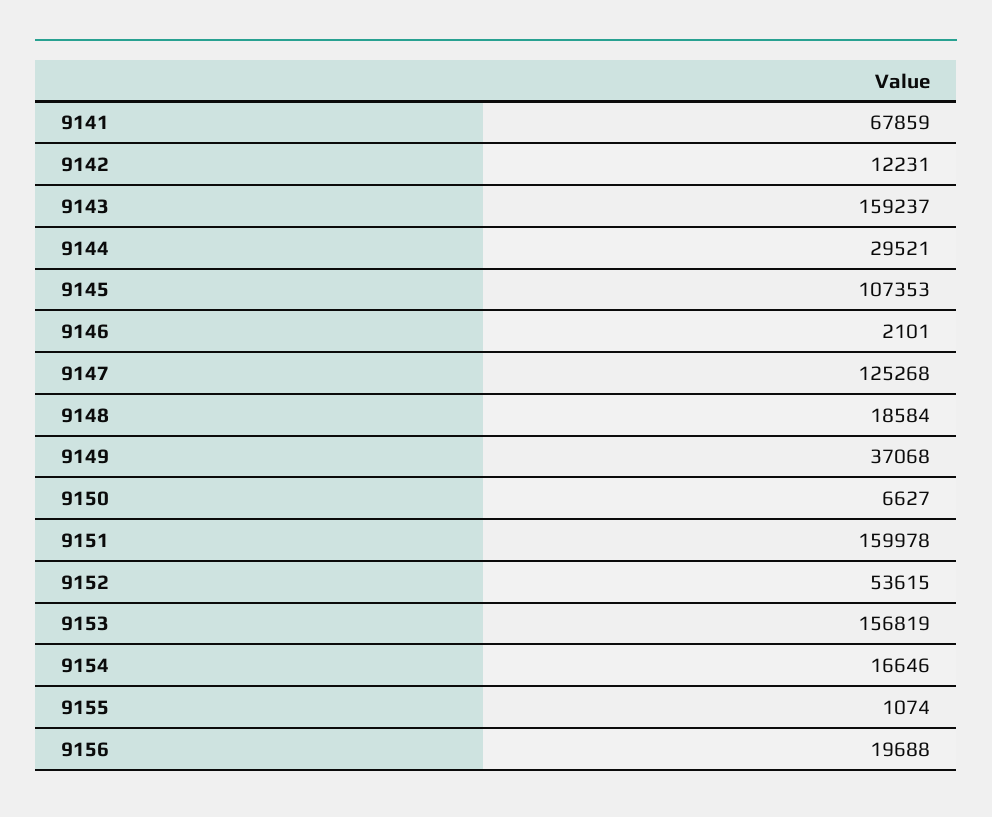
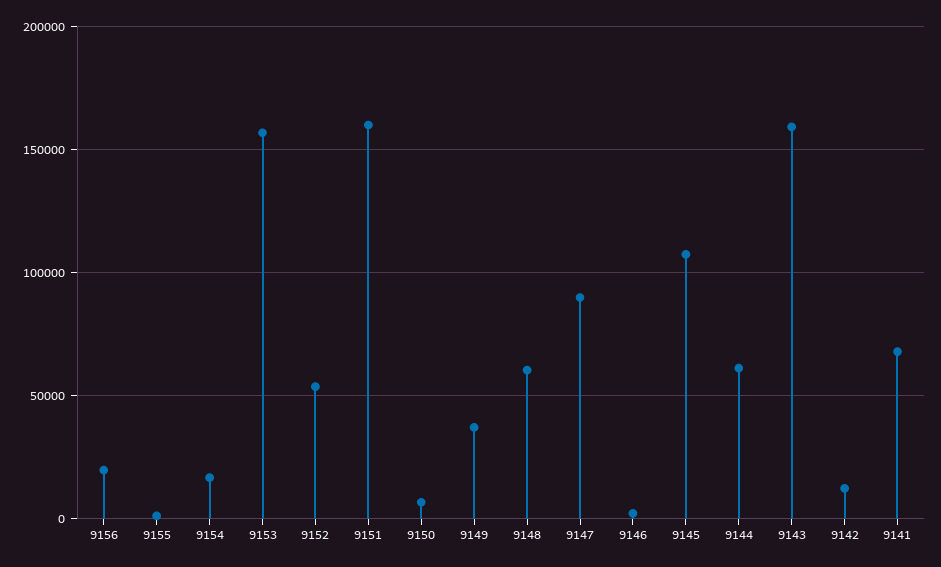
  {
    "9141": 67859,
    "9142": 12231,
    "9143": 159237,
-   "9144": 29521,
+   "9144": 60000,
    "9145": 107353,
    "9146": 2101,
-   "9147": 125268,
+   "9147": 90000,
-   "9148": 18584,
+   "9148": 60000,
    "9149": 37068,
    "9150": 6627,
    "9151": 159978,
    "9152": 53615,
    "9153": 156819,
    "9154": 16646,
    "9155": 1074,
    "9156": 19688
  }

